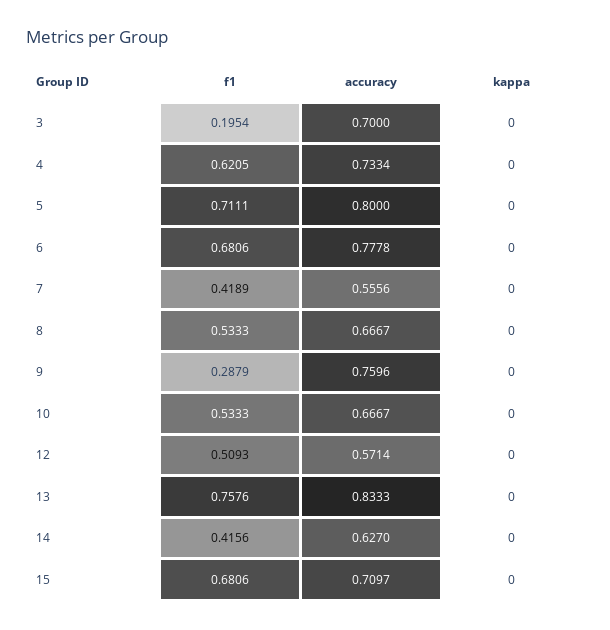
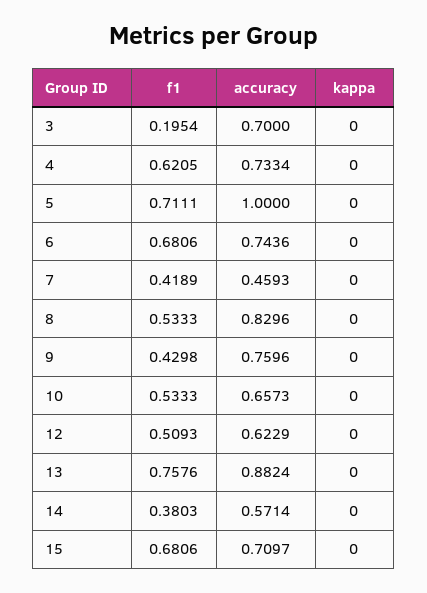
  {
    "f1": {
      "3": 0.1954,
      "4": 0.6205,
      "5": 0.7111,
      "6": 0.6806,
      "7": 0.4189,
      "8": 0.5333,
-     "9": 0.2879,
+     "9": 0.4298,
      "10": 0.5333,
      "12": 0.5093,
      "13": 0.7576,
-     "14": 0.4156,
+     "14": 0.3803,
      "15": 0.6806
    },
    "accuracy": {
      "3": 0.7,
      "4": 0.7334,
-     "5": 0.8,
+     "5": 1,
-     "6": 0.7778,
+     "6": 0.7436,
-     "7": 0.5556,
+     "7": 0.4593,
-     "8": 0.6667,
+     "8": 0.8296,
      "9": 0.7596,
-     "10": 0.6667,
+     "10": 0.6573,
-     "12": 0.5714,
+     "12": 0.6229,
-     "13": 0.8333,
+     "13": 0.8824,
-     "14": 0.627,
+     "14": 0.5714,
      "15": 0.7097
    },
    "kappa": {
      "3": 0,
      "4": 0,
      "5": 0,
      "6": 0,
      "7": 0,
      "8": 0,
      "9": 0,
      "10": 0,
      "12": 0,
      "13": 0,
      "14": 0,
      "15": 0
    }
  }

